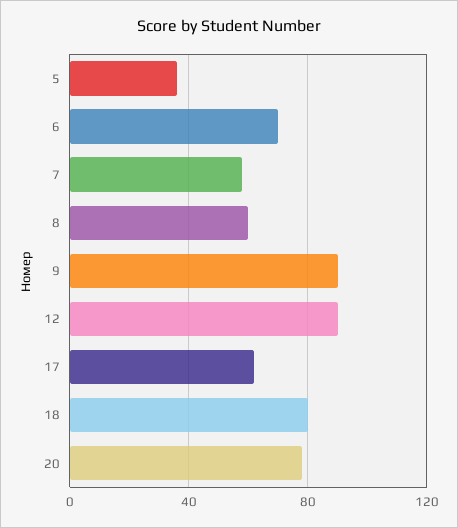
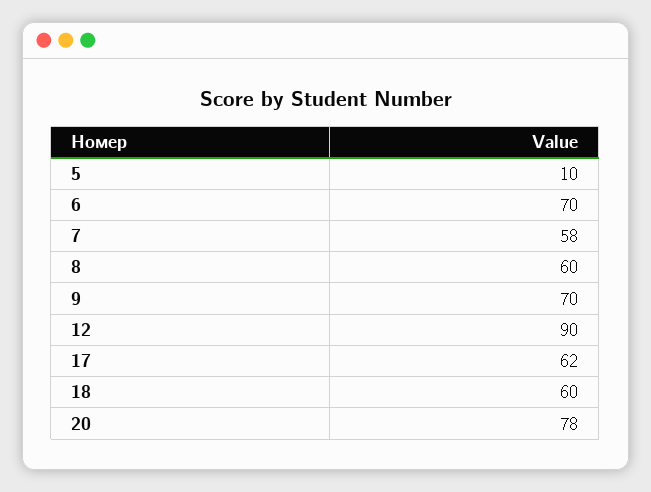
  {
-   "5": 35,
+   "5": 10,
    "6": 70,
    "7": 58,
    "8": 60,
-   "9": 90,
+   "9": 70,
    "12": 90,
    "17": 62,
-   "18": 80,
+   "18": 60,
    "20": 78
  }

